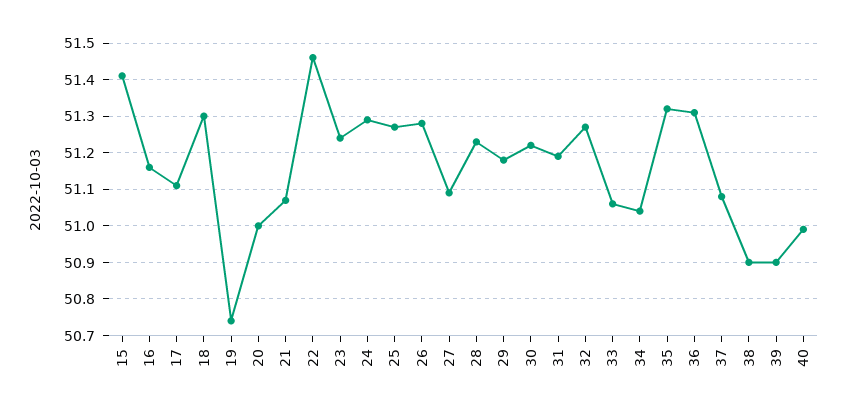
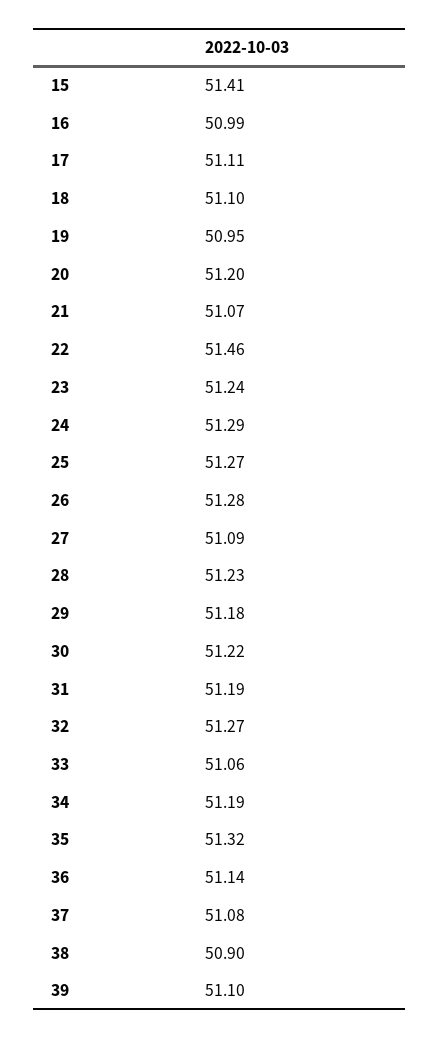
  {
    "15": 51.41,
-   "16": 51.15,
+   "16": 50.99,
    "17": 51.11,
-   "18": 51.3,
+   "18": 51.1,
-   "19": 50.75,
+   "19": 50.95,
-   "20": 51,
+   "20": 51.2,
    "21": 51.07,
    "22": 51.46,
    "23": 51.24,
    "24": 51.29,
    "25": 51.27,
    "26": 51.28,
    "27": 51.09,
    "28": 51.23,
    "29": 51.18,
    "30": 51.22,
    "31": 51.19,
    "32": 51.27,
    "33": 51.06,
-   "34": 51.05,
+   "34": 51.19,
    "35": 51.32,
-   "36": 51.3,
+   "36": 51.14,
    "37": 51.08,
    "38": 50.9,
-   "39": 50.9,
+   "39": 51.1
-   "40": 51
  }

